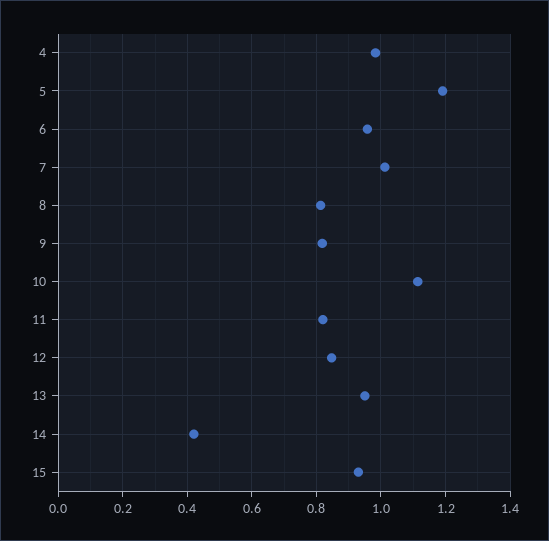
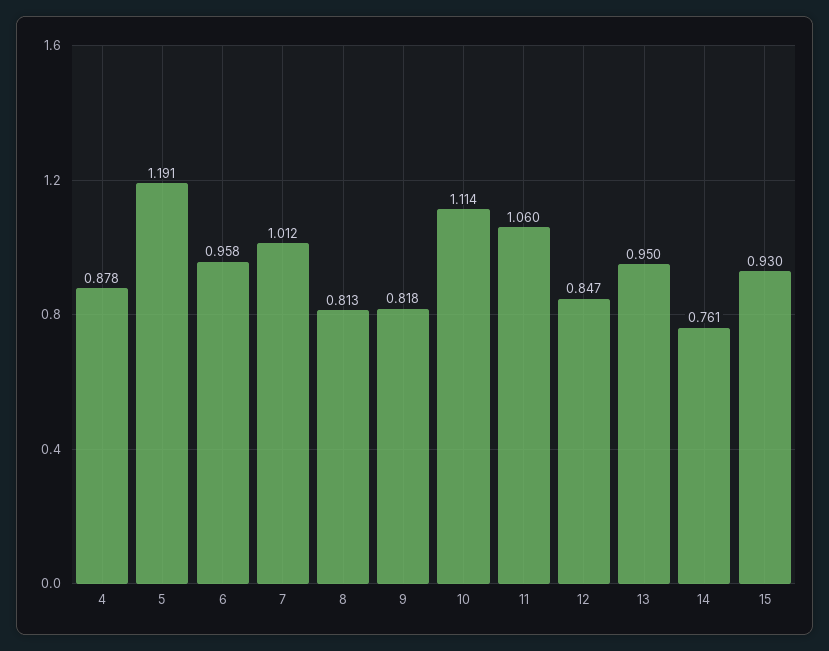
  {
-   "4": 0.98,
+   "4": 0.878,
    "5": 1.191,
    "6": 0.958,
    "7": 1.012,
    "8": 0.813,
    "9": 0.818,
    "10": 1.114,
-   "11": 0.82,
+   "11": 1.06,
    "12": 0.847,
    "13": 0.95,
-   "14": 0.42,
+   "14": 0.761,
    "15": 0.93
  }

